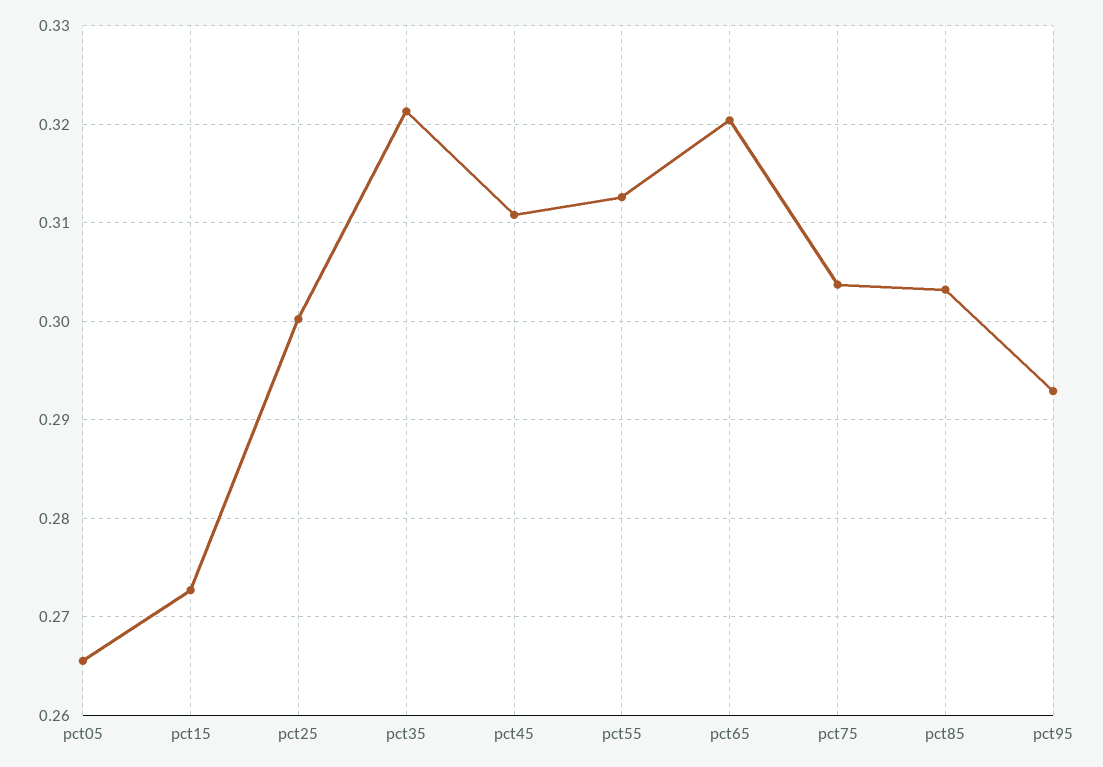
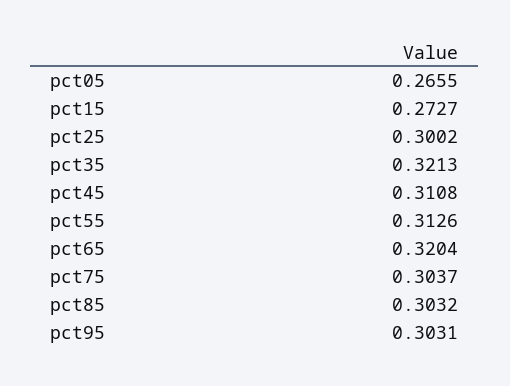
  {
    "pct05": 0.2655,
    "pct15": 0.2727,
    "pct25": 0.3002,
    "pct35": 0.3213,
    "pct45": 0.3108,
    "pct55": 0.3126,
    "pct65": 0.3204,
    "pct75": 0.3037,
    "pct85": 0.3032,
-   "pct95": 0.293
+   "pct95": 0.3031
  }

